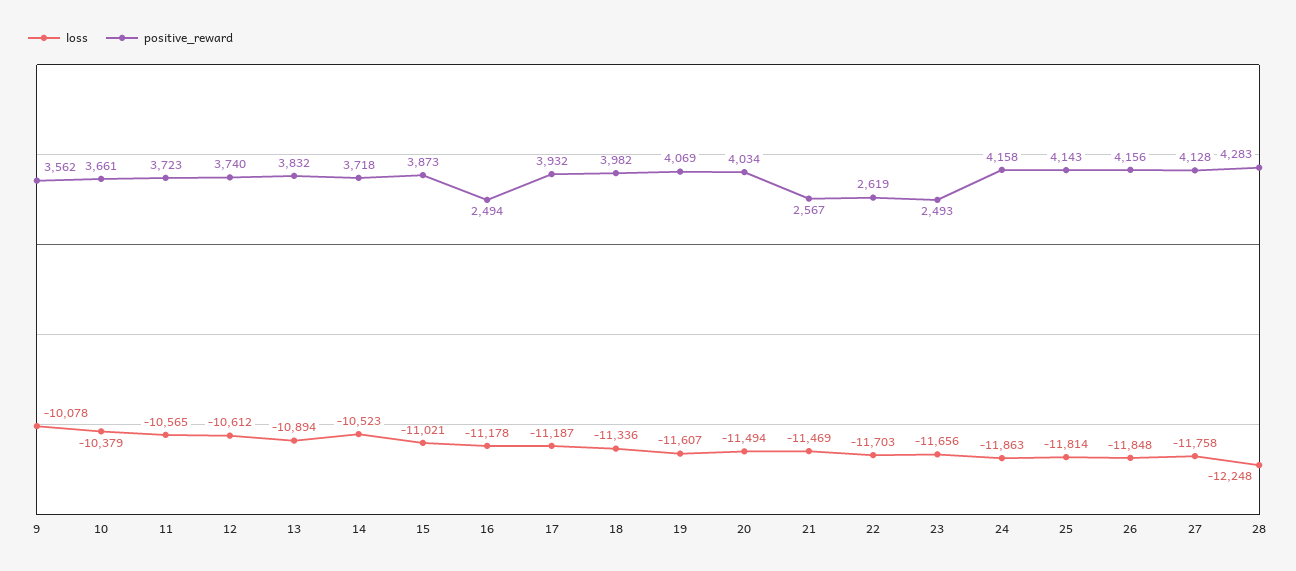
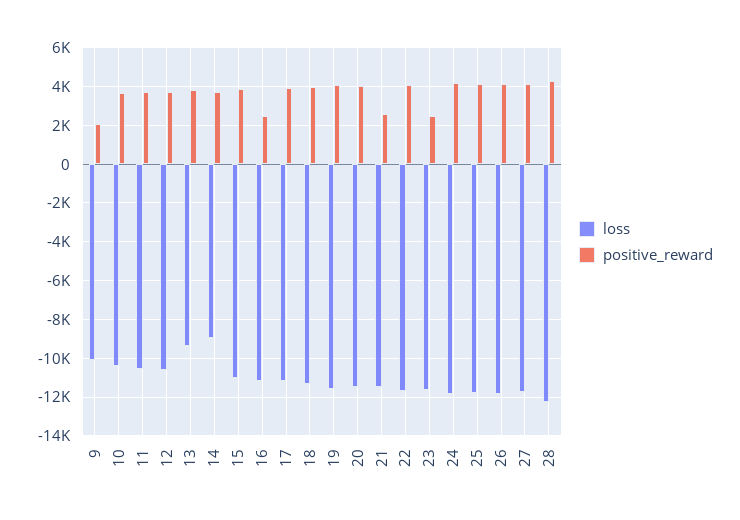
  {
    "loss": {
      "9": -10078,
      "10": -10379,
      "11": -10565,
      "12": -10612,
-     "13": -10894,
+     "13": -9500,
-     "14": -10523,
+     "14": -9000,
      "15": -11021,
      "16": -11178,
      "17": -11187,
      "18": -11336,
      "19": -11607,
      "20": -11494,
      "21": -11469,
      "22": -11703,
      "23": -11656,
      "24": -11863,
      "25": -11814,
      "26": -11848,
      "27": -11758,
      "28": -12248
    },
    "positive_reward": {
-     "9": 3562,
+     "9": 2000,
      "10": 3661,
      "11": 3723,
      "12": 3740,
      "13": 3832,
      "14": 3718,
      "15": 3873,
      "16": 2494,
      "17": 3932,
      "18": 3982,
      "19": 4069,
      "20": 4034,
      "21": 2567,
-     "22": 2619,
+     "22": 4000,
      "23": 2493,
      "24": 4158,
      "25": 4143,
      "26": 4156,
      "27": 4128,
      "28": 4283
    }
  }

